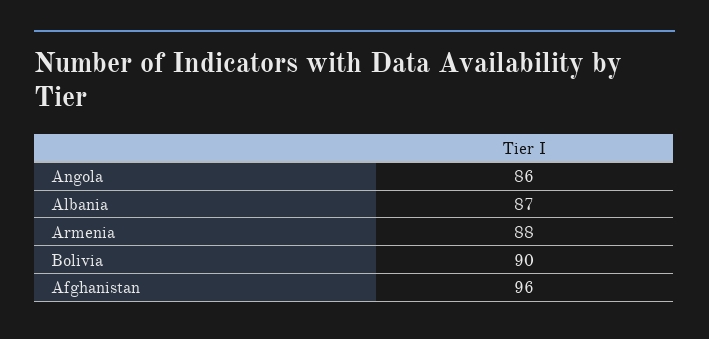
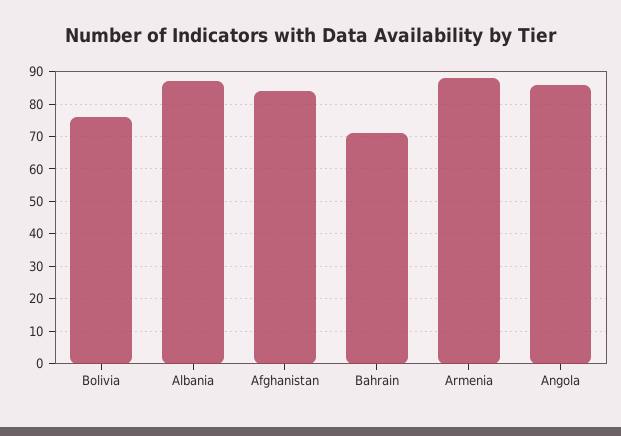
  {
    "Angola": 86,
    "Albania": 87,
    "Armenia": 88,
-   "Bolivia": 90,
+   "Bolivia": 75,
-   "Afghanistan": 96
+   "Afghanistan": 85,
+   "Bahrain": 70
  }

